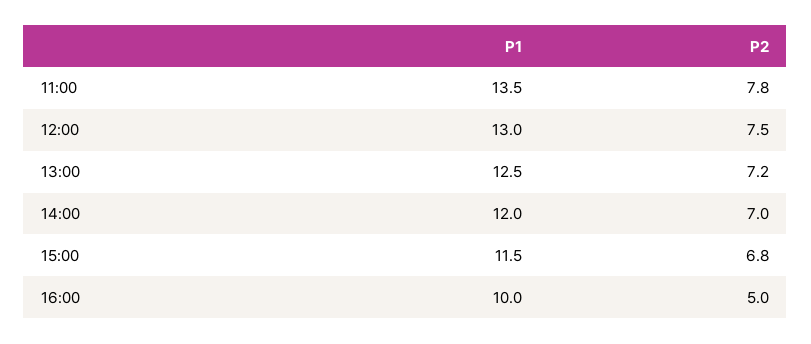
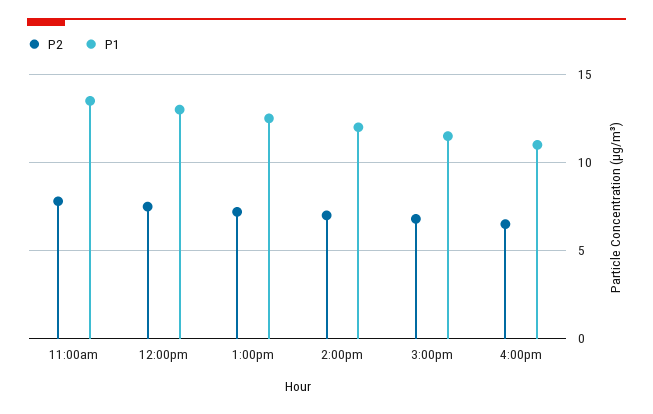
  {
    "P1": {
      "11:00": 13.5,
      "12:00": 13,
      "13:00": 12.5,
      "14:00": 12,
      "15:00": 11.5,
-     "16:00": 10
+     "16:00": 11
    },
    "P2": {
      "11:00": 7.8,
      "12:00": 7.5,
      "13:00": 7.2,
      "14:00": 7,
      "15:00": 6.8,
-     "16:00": 5
+     "16:00": 6.5
    }
  }

